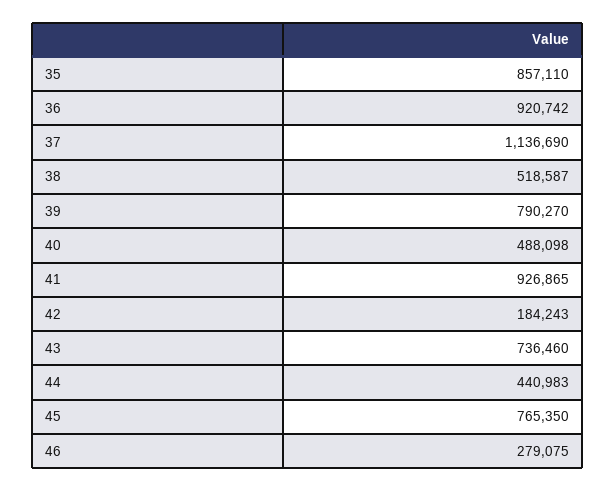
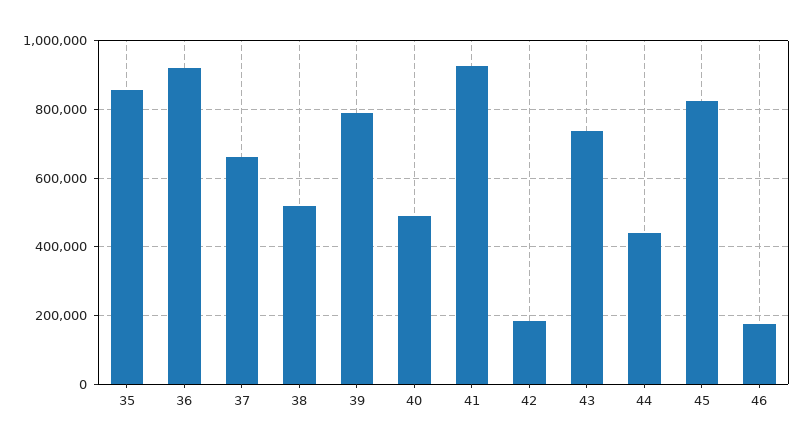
  {
    "35": 857110,
    "36": 920742,
-   "37": 1136690,
+   "37": 660000,
    "38": 518587,
    "39": 790270,
    "40": 488098,
    "41": 926865,
    "42": 184243,
    "43": 736460,
    "44": 440983,
-   "45": 765350,
+   "45": 820000,
-   "46": 279075
+   "46": 180000
  }

